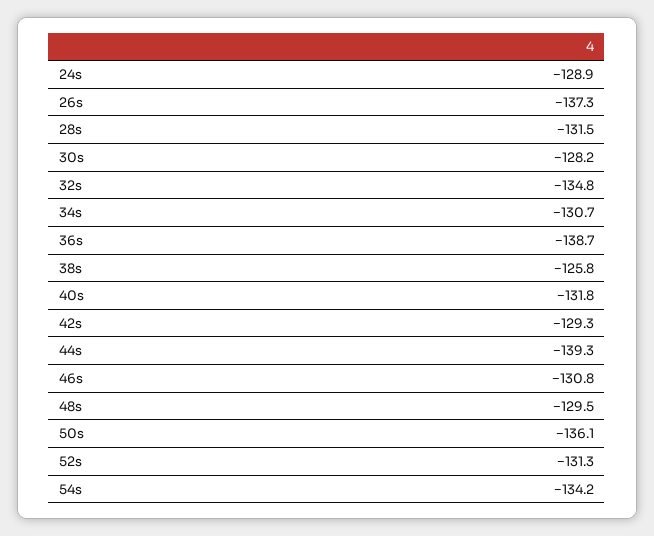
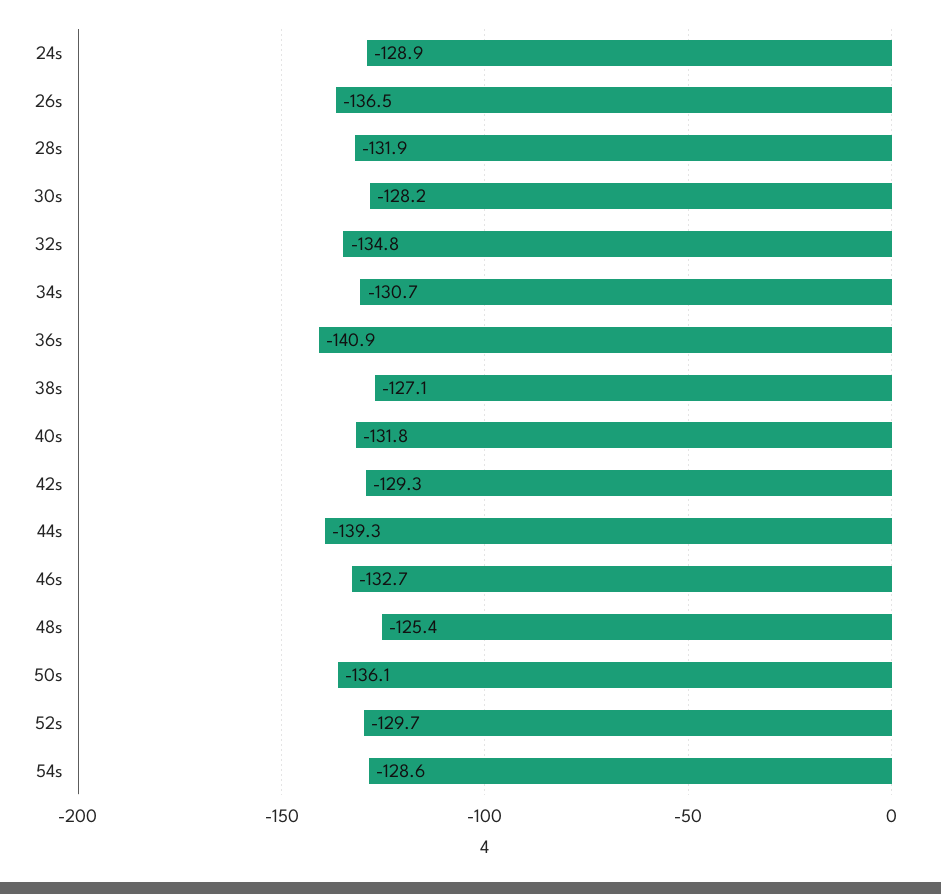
  {
    "24s": -128.9,
-   "26s": -137.3,
+   "26s": -136.5,
-   "28s": -131.5,
+   "28s": -131.9,
    "30s": -128.2,
    "32s": -134.8,
    "34s": -130.7,
-   "36s": -138.7,
+   "36s": -140.9,
-   "38s": -125.8,
+   "38s": -127.1,
    "40s": -131.8,
    "42s": -129.3,
    "44s": -139.3,
-   "46s": -130.8,
+   "46s": -132.7,
-   "48s": -129.5,
+   "48s": -125.4,
    "50s": -136.1,
-   "52s": -131.3,
+   "52s": -129.7,
-   "54s": -134.2
+   "54s": -128.6
  }

